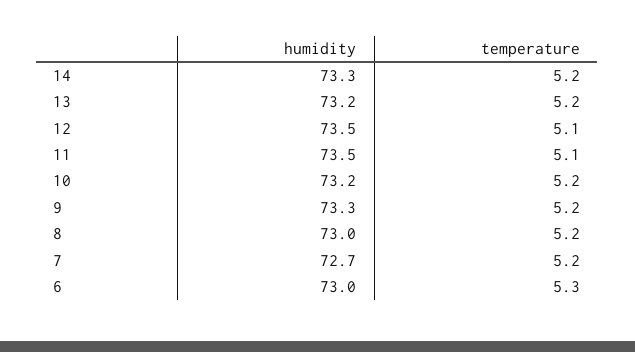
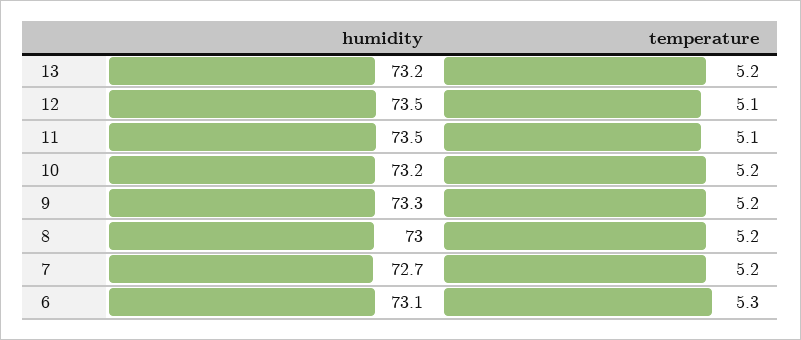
  {
    "humidity": {
-     "14": 73.3,
      "13": 73.2,
      "12": 73.5,
      "11": 73.5,
      "10": 73.2,
      "9": 73.3,
      "8": 73,
      "7": 72.7,
-     "6": 73
+     "6": 73.1
    },
    "temperature": {
-     "14": 5.2,
      "13": 5.2,
      "12": 5.1,
      "11": 5.1,
      "10": 5.2,
      "9": 5.2,
      "8": 5.2,
      "7": 5.2,
      "6": 5.3
    }
  }

